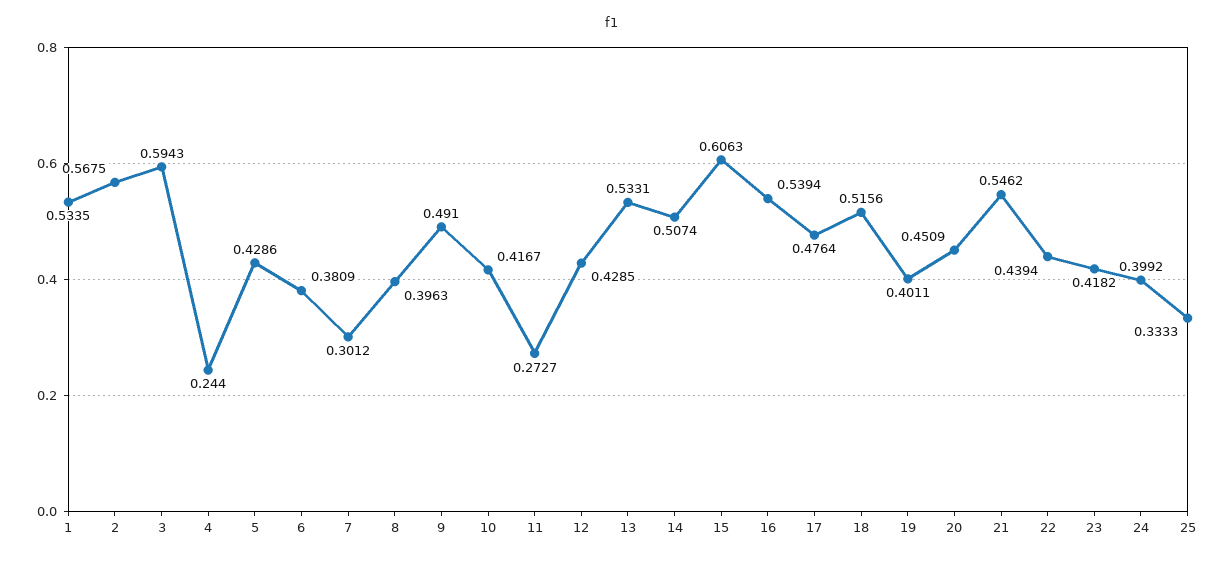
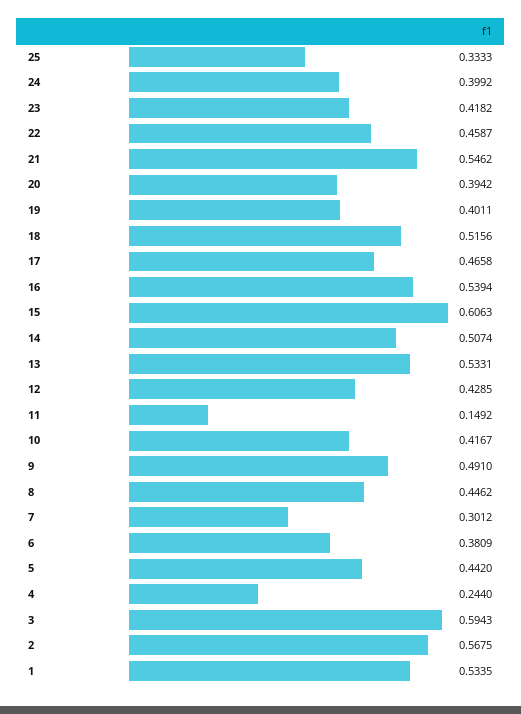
  {
    "1": 0.5335,
    "2": 0.5675,
    "3": 0.5943,
    "4": 0.244,
-   "5": 0.4286,
+   "5": 0.442,
    "6": 0.3809,
    "7": 0.3012,
-   "8": 0.3963,
+   "8": 0.4462,
    "9": 0.491,
    "10": 0.4167,
-   "11": 0.2727,
+   "11": 0.1492,
    "12": 0.4285,
    "13": 0.5331,
    "14": 0.5074,
    "15": 0.6063,
    "16": 0.5394,
-   "17": 0.4764,
+   "17": 0.4658,
    "18": 0.5156,
    "19": 0.4011,
-   "20": 0.4509,
+   "20": 0.3942,
    "21": 0.5462,
-   "22": 0.4394,
+   "22": 0.4587,
    "23": 0.4182,
    "24": 0.3992,
    "25": 0.3333
  }

